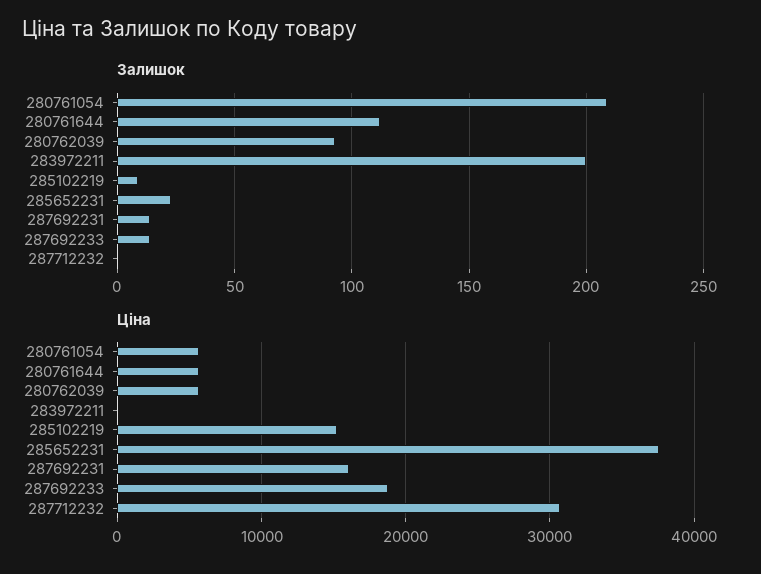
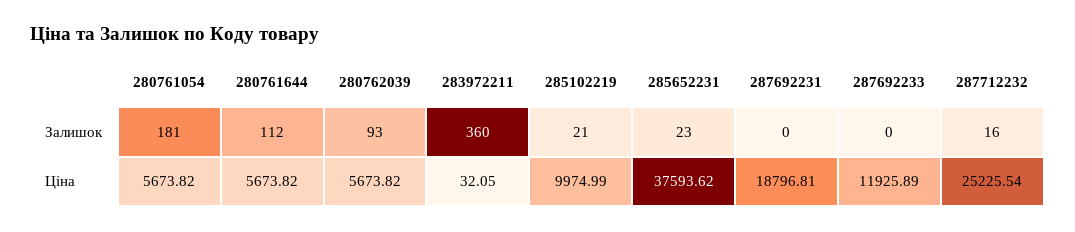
  {
    "Залишок": {
-     "280761054": 210,
+     "280761054": 181,
      "280761644": 112,
      "280762039": 93,
-     "283972211": 200,
+     "283972211": 360,
-     "285102219": 10,
+     "285102219": 21,
      "285652231": 23,
-     "287692231": 15,
+     "287692231": 0,
-     "287692233": 15,
+     "287692233": 0,
-     "287712232": 0
+     "287712232": 16
    },
    "Ціна": {
      "280761054": 5673.82,
      "280761644": 5673.82,
      "280762039": 5673.82,
      "283972211": 32.05,
-     "285102219": 15000,
+     "285102219": 9974.99,
      "285652231": 37593.62,
-     "287692231": 16000,
+     "287692231": 18796.81,
-     "287692233": 19000,
+     "287692233": 11925.89,
-     "287712232": 31000
+     "287712232": 25225.54
    }
  }

